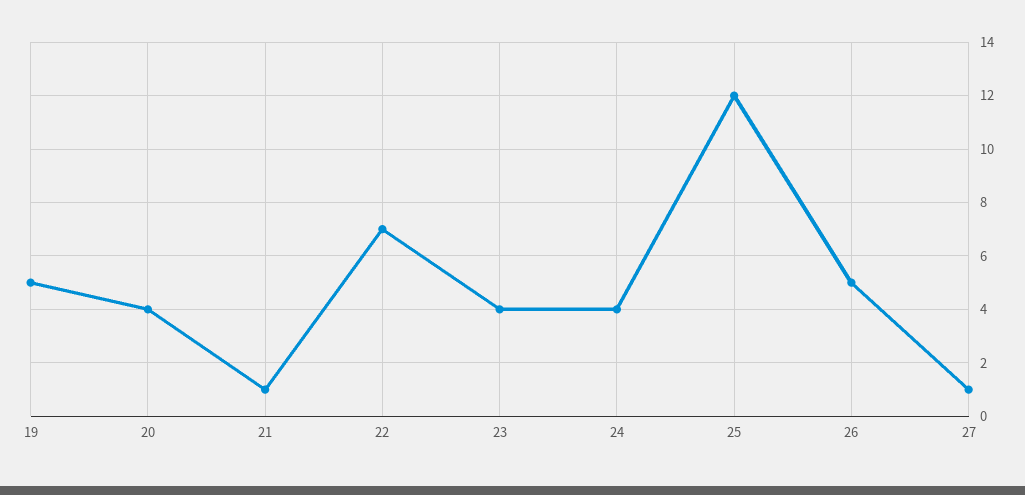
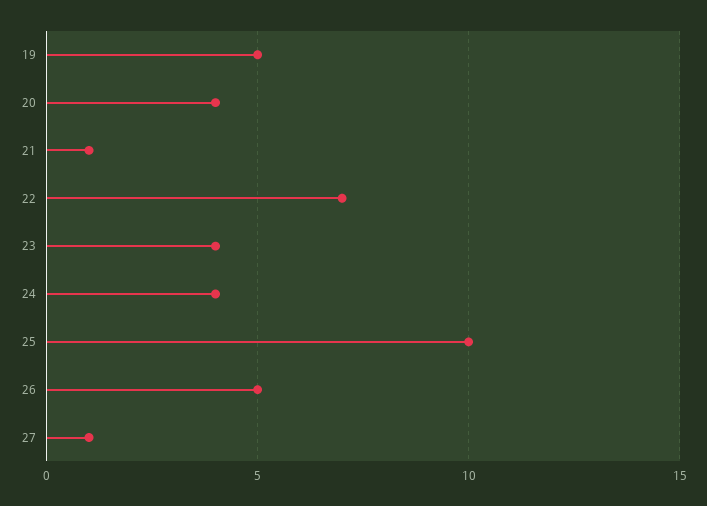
  {
    "19": 5,
    "20": 4,
    "21": 1,
    "22": 7,
    "23": 4,
    "24": 4,
-   "25": 12,
+   "25": 10,
    "26": 5,
    "27": 1
  }

